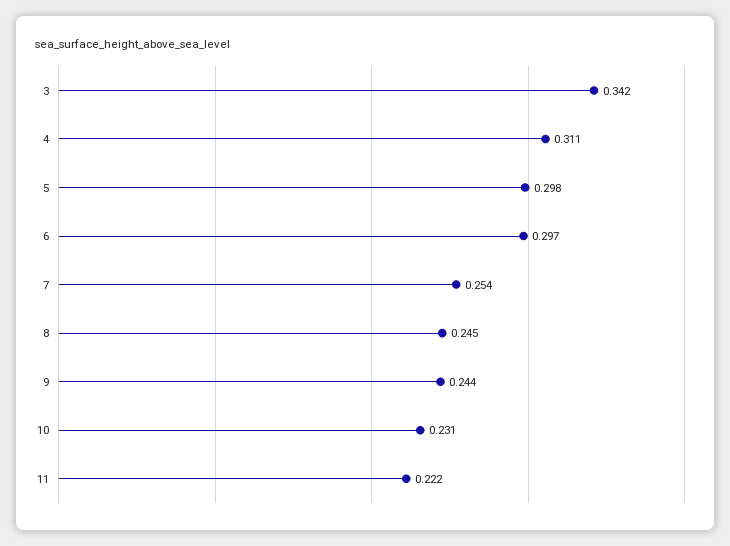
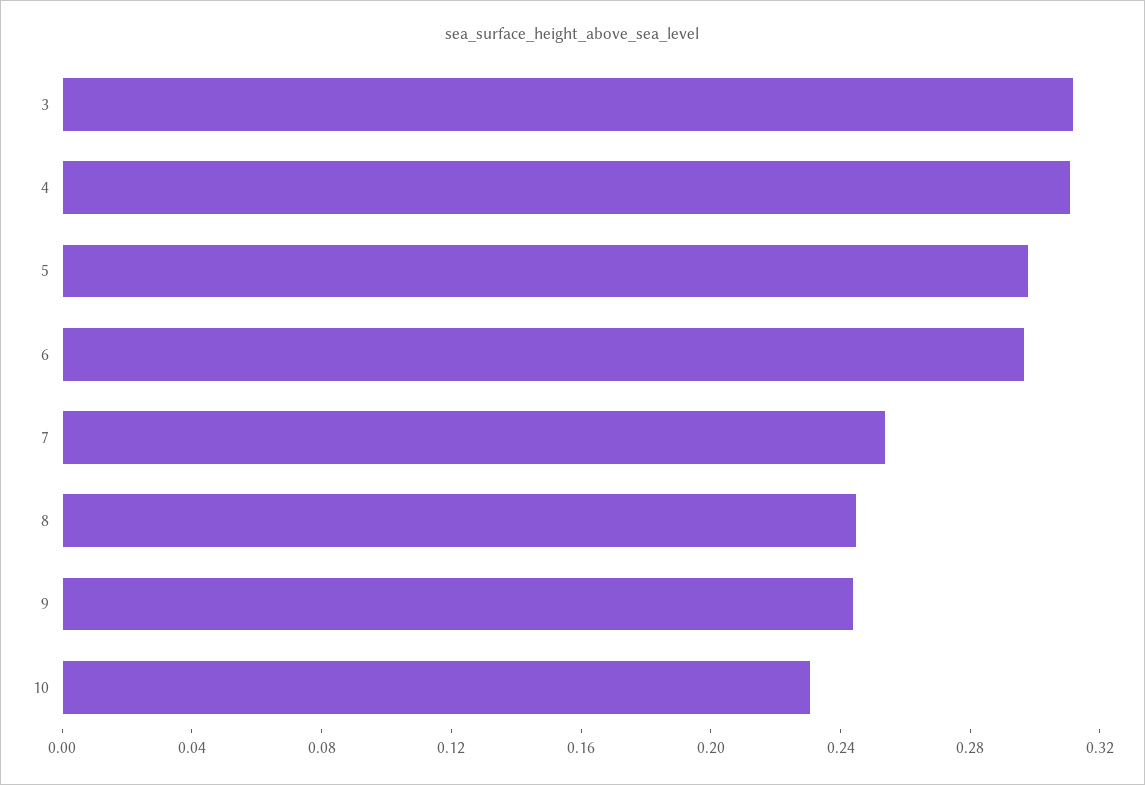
  {
-   "3": 0.342,
+   "3": 0.31,
    "4": 0.311,
    "5": 0.298,
    "6": 0.297,
    "7": 0.254,
    "8": 0.245,
    "9": 0.244,
-   "10": 0.231,
+   "10": 0.231
-   "11": 0.222
  }

